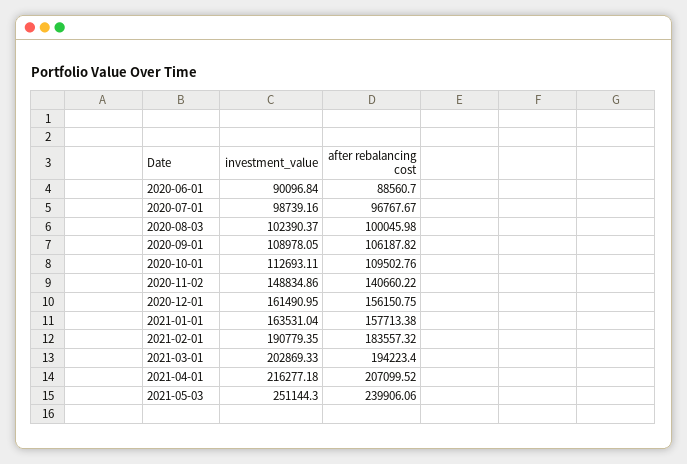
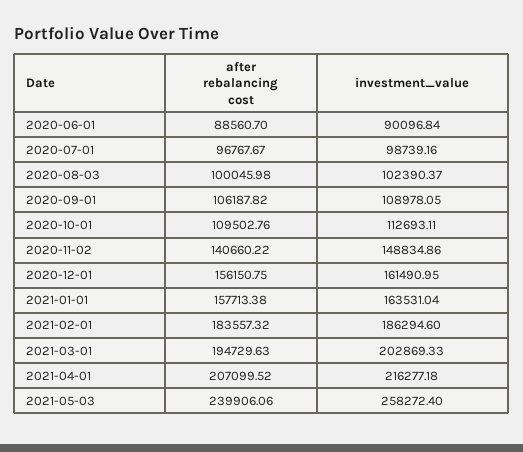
  {
    "investment_value": {
      "2020-06-01": 90096.84,
      "2020-07-01": 98739.16,
      "2020-08-03": 102390.37,
      "2020-09-01": 108978.05,
      "2020-10-01": 112693.11,
      "2020-11-02": 148834.86,
      "2020-12-01": 161490.95,
      "2021-01-01": 163531.04,
-     "2021-02-01": 190779.35,
+     "2021-02-01": 186294.6,
      "2021-03-01": 202869.33,
      "2021-04-01": 216277.18,
-     "2021-05-03": 251144.3
+     "2021-05-03": 258272.4
    },
    "after rebalancing cost": {
      "2020-06-01": 88560.7,
      "2020-07-01": 96767.67,
      "2020-08-03": 100045.98,
      "2020-09-01": 106187.82,
      "2020-10-01": 109502.76,
      "2020-11-02": 140660.22,
      "2020-12-01": 156150.75,
      "2021-01-01": 157713.38,
      "2021-02-01": 183557.32,
-     "2021-03-01": 194223.4,
+     "2021-03-01": 194729.63,
      "2021-04-01": 207099.52,
      "2021-05-03": 239906.06
    }
  }

